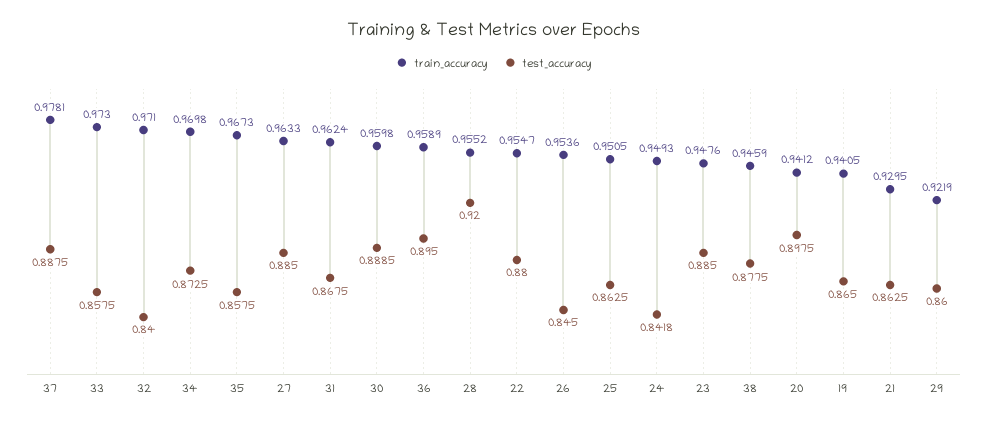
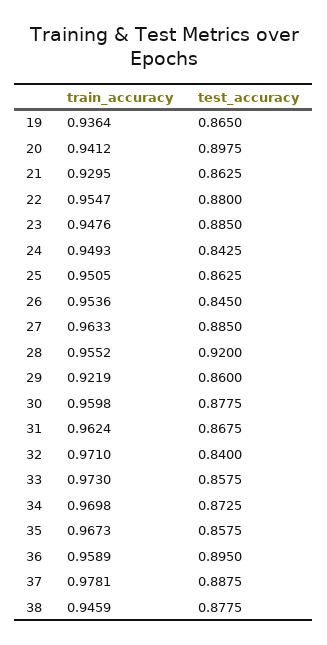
  {
    "train_accuracy": {
      "37": 0.9781,
      "33": 0.973,
      "32": 0.971,
      "34": 0.9698,
      "35": 0.9673,
      "27": 0.9633,
      "31": 0.9624,
      "30": 0.9598,
      "36": 0.9589,
      "28": 0.9552,
      "22": 0.9547,
      "26": 0.9536,
      "25": 0.9505,
      "24": 0.9493,
      "23": 0.9476,
      "38": 0.9459,
      "20": 0.9412,
-     "19": 0.9405,
+     "19": 0.9364,
      "21": 0.9295,
      "29": 0.9219
    },
    "test_accuracy": {
      "37": 0.8875,
      "33": 0.8575,
      "32": 0.84,
      "34": 0.8725,
      "35": 0.8575,
      "27": 0.885,
      "31": 0.8675,
-     "30": 0.8885,
+     "30": 0.8775,
      "36": 0.895,
      "28": 0.92,
      "22": 0.88,
      "26": 0.845,
      "25": 0.8625,
-     "24": 0.8418,
+     "24": 0.8425,
      "23": 0.885,
      "38": 0.8775,
      "20": 0.8975,
      "19": 0.865,
      "21": 0.8625,
      "29": 0.86
    }
  }

